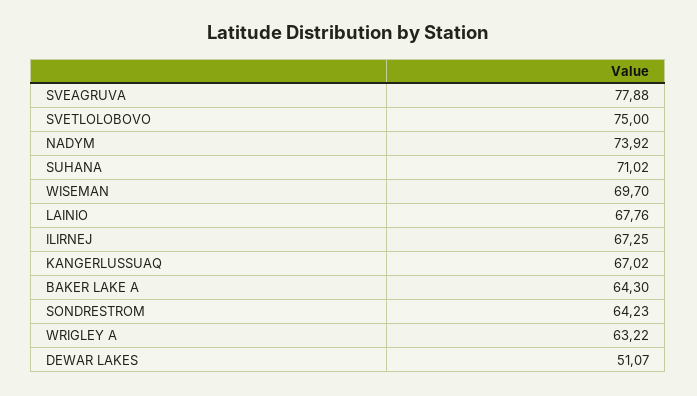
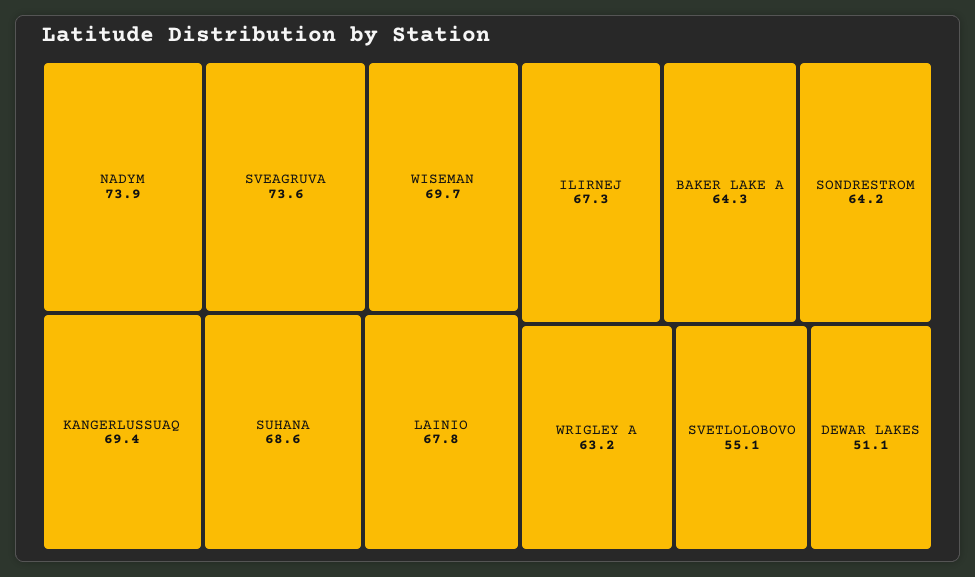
  {
-   "SVEAGRUVA": 77.88,
+   "SVEAGRUVA": 73.6,
-   "SVETLOLOBOVO": 75,
+   "SVETLOLOBOVO": 55.1,
    "NADYM": 73.92,
-   "SUHANA": 71.02,
+   "SUHANA": 68.6,
    "WISEMAN": 69.7,
    "LAINIO": 67.76,
    "ILIRNEJ": 67.25,
-   "KANGERLUSSUAQ": 67.02,
+   "KANGERLUSSUAQ": 69.4,
    "BAKER LAKE A": 64.3,
    "SONDRESTROM": 64.23,
    "WRIGLEY A": 63.22,
    "DEWAR LAKES": 51.07
  }

